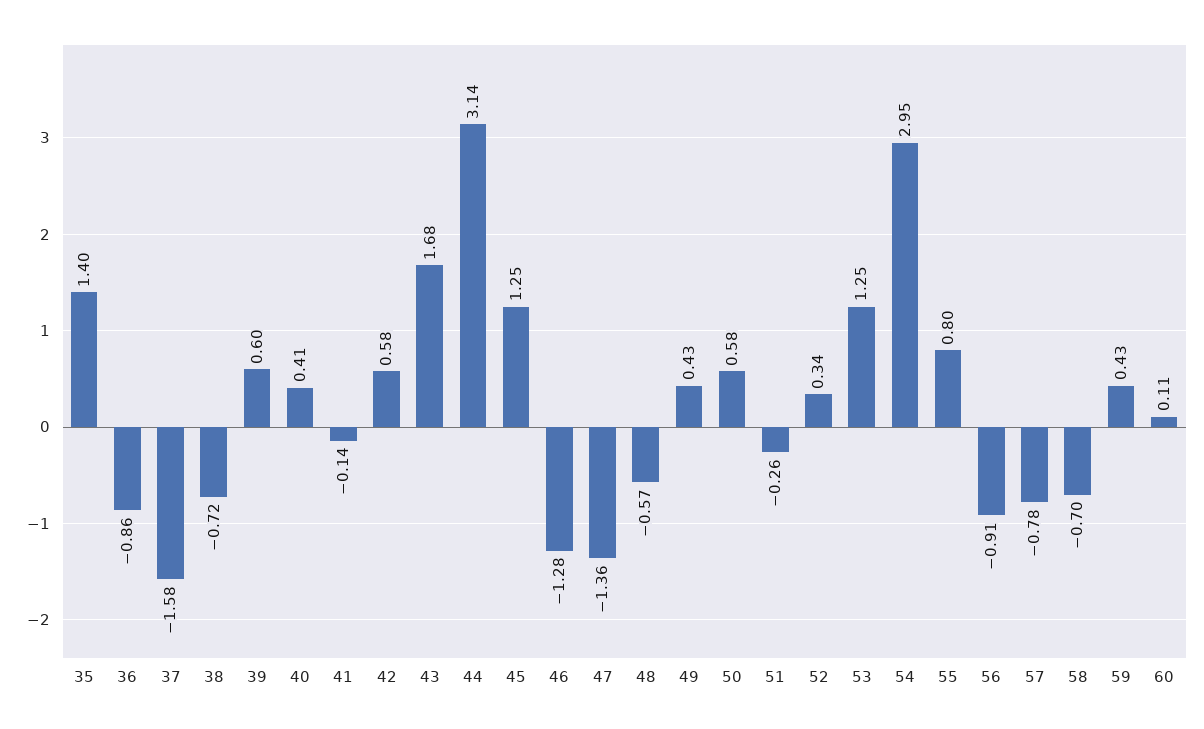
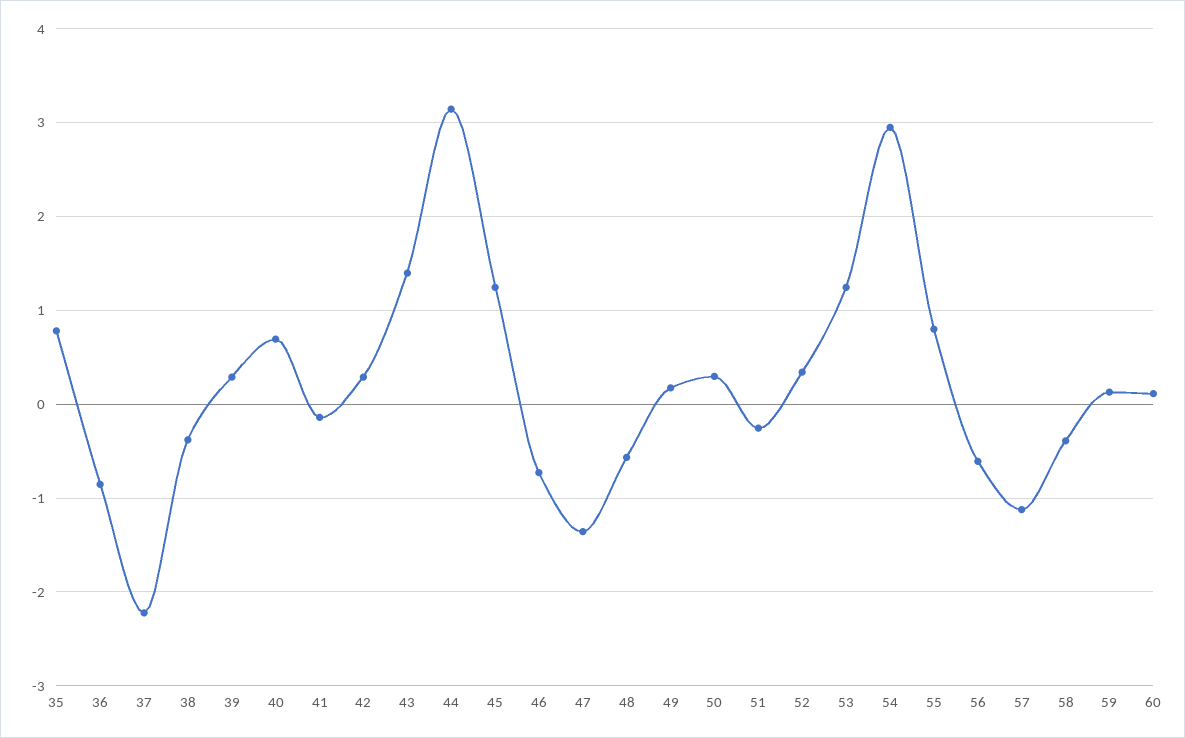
  {
-   "35": 1.4,
+   "35": 0.8,
    "36": -0.86,
-   "37": -1.58,
+   "37": -2.2,
-   "38": -0.72,
+   "38": -0.4,
-   "39": 0.6,
+   "39": 0.3,
-   "40": 0.41,
+   "40": 0.7,
    "41": -0.14,
-   "42": 0.58,
+   "42": 0.3,
-   "43": 1.68,
+   "43": 1.4,
    "44": 3.14,
    "45": 1.25,
-   "46": -1.28,
+   "46": -0.7,
    "47": -1.36,
    "48": -0.57,
-   "49": 0.43,
+   "49": 0.2,
-   "50": 0.58,
+   "50": 0.3,
    "51": -0.26,
    "52": 0.34,
    "53": 1.25,
    "54": 2.95,
    "55": 0.8,
-   "56": -0.91,
+   "56": -0.6,
-   "57": -0.78,
+   "57": -1.1,
-   "58": -0.7,
+   "58": -0.4,
-   "59": 0.43,
+   "59": 0.1,
    "60": 0.11
  }

